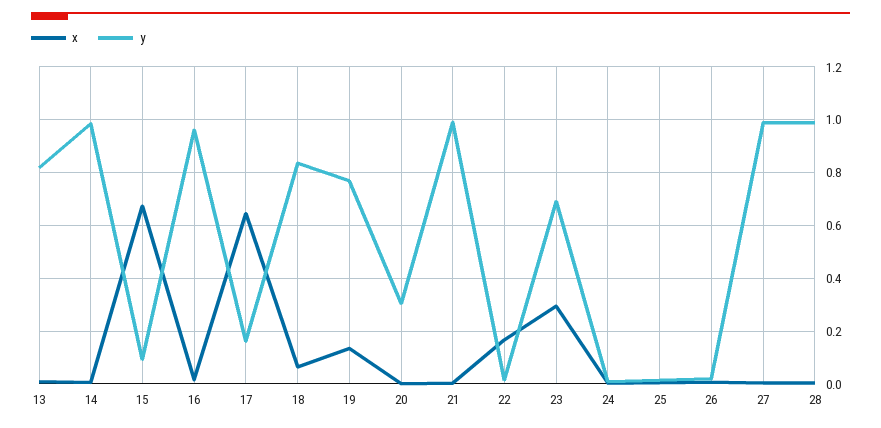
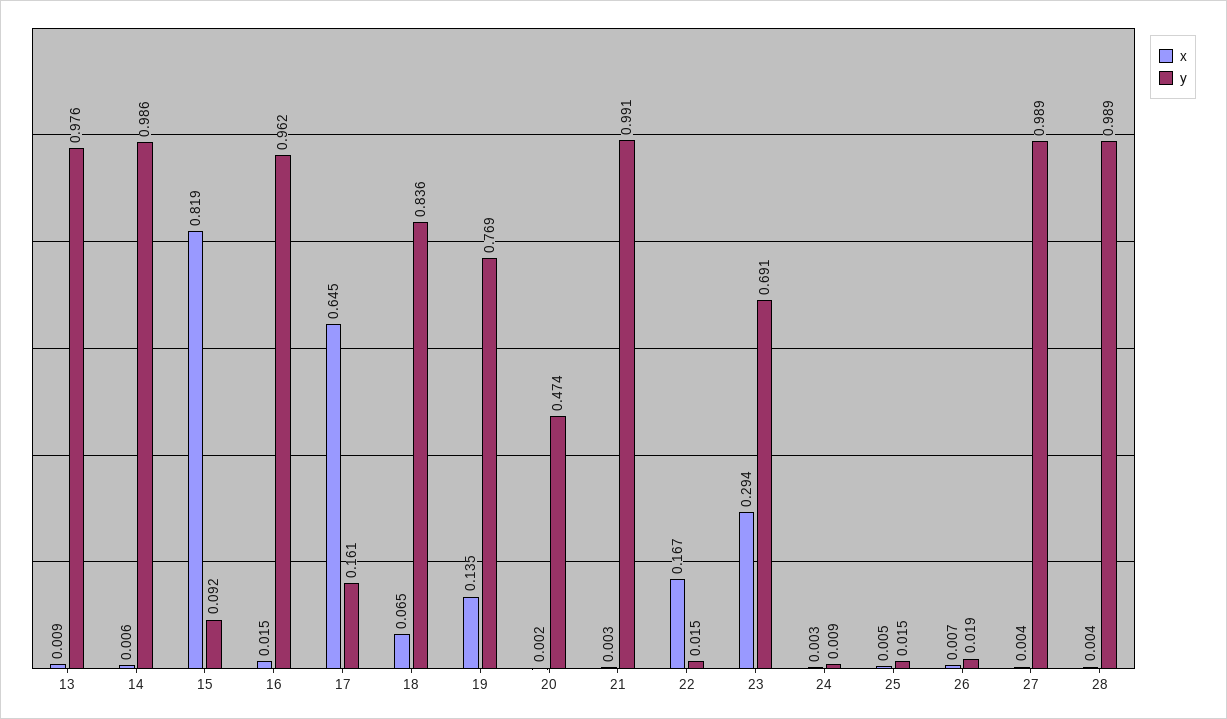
  {
    "x": {
      "13": 0.009,
      "14": 0.006,
-     "15": 0.675,
+     "15": 0.819,
      "16": 0.015,
      "17": 0.645,
      "18": 0.065,
      "19": 0.135,
      "20": 0.002,
      "21": 0.003,
      "22": 0.167,
      "23": 0.294,
      "24": 0.003,
      "25": 0.005,
      "26": 0.007,
      "27": 0.004,
      "28": 0.004
    },
    "y": {
-     "13": 0.825,
+     "13": 0.976,
      "14": 0.986,
      "15": 0.092,
      "16": 0.962,
      "17": 0.161,
      "18": 0.836,
      "19": 0.769,
-     "20": 0.3,
+     "20": 0.474,
      "21": 0.991,
      "22": 0.015,
      "23": 0.691,
      "24": 0.009,
      "25": 0.015,
      "26": 0.019,
      "27": 0.989,
      "28": 0.989
    }
  }

